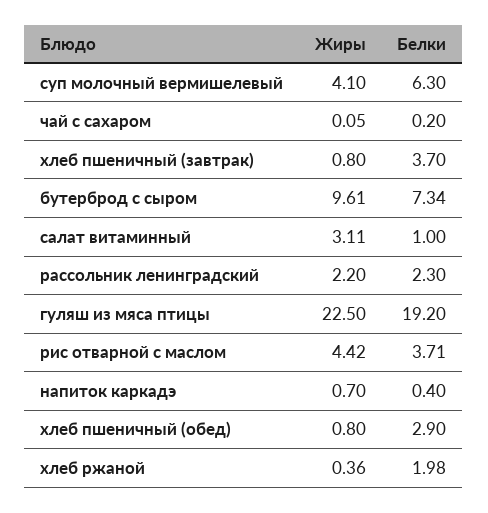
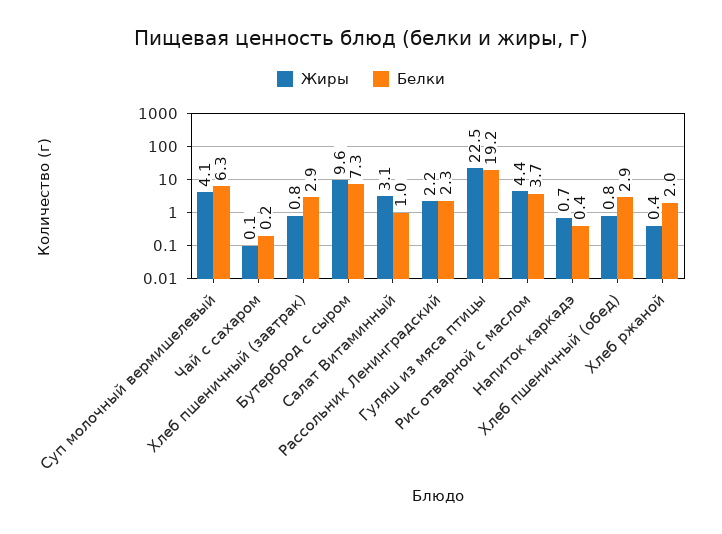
  {
    "Жиры": {
      "суп молочный вермишелевый": 4.1,
      "чай с сахаром": 0.05,
      "хлеб пшеничный (завтрак)": 0.8,
      "бутерброд с сыром": 9.61,
      "салат витаминный": 3.11,
      "рассольник ленинградский": 2.2,
      "гуляш из мяса птицы": 22.5,
      "рис отварной с маслом": 4.42,
      "напиток каркадэ": 0.7,
      "хлеб пшеничный (обед)": 0.8,
      "хлеб ржаной": 0.36
    },
    "Белки": {
      "суп молочный вермишелевый": 6.3,
      "чай с сахаром": 0.2,
-     "хлеб пшеничный (завтрак)": 3.7,
+     "хлеб пшеничный (завтрак)": 2.9,
      "бутерброд с сыром": 7.34,
      "салат витаминный": 1,
      "рассольник ленинградский": 2.3,
      "гуляш из мяса птицы": 19.2,
      "рис отварной с маслом": 3.71,
      "напиток каркадэ": 0.4,
      "хлеб пшеничный (обед)": 2.9,
      "хлеб ржаной": 1.98
    }
  }

